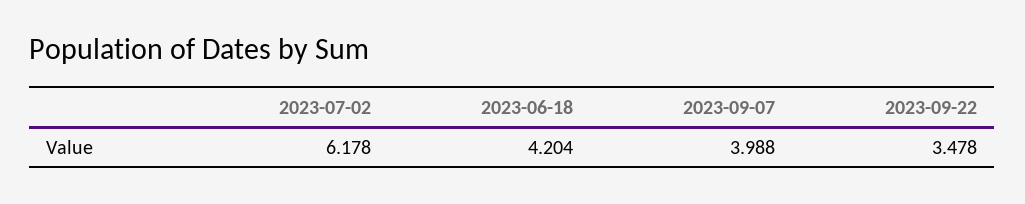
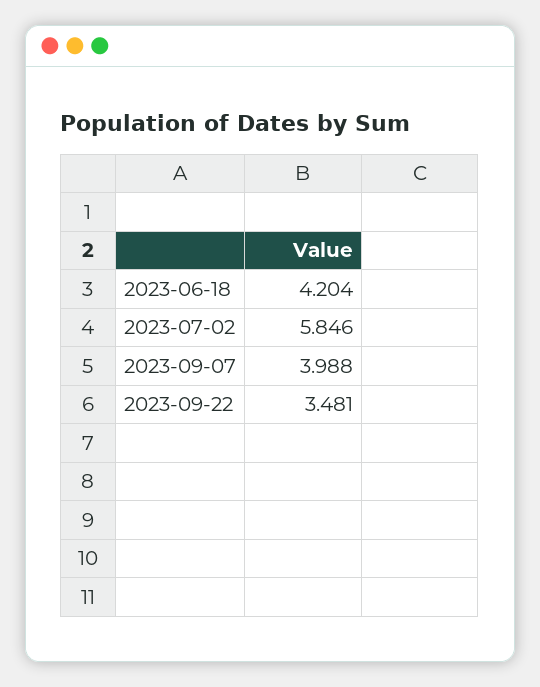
  {
-   "2023-07-02": 6.178,
+   "2023-07-02": 5.846,
    "2023-06-18": 4.204,
    "2023-09-07": 3.988,
-   "2023-09-22": 3.478
+   "2023-09-22": 3.481
  }

